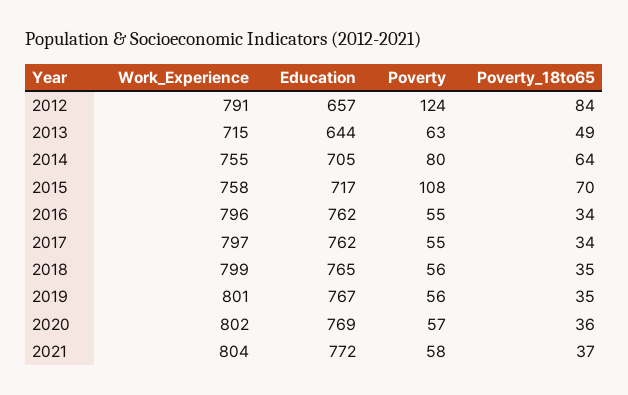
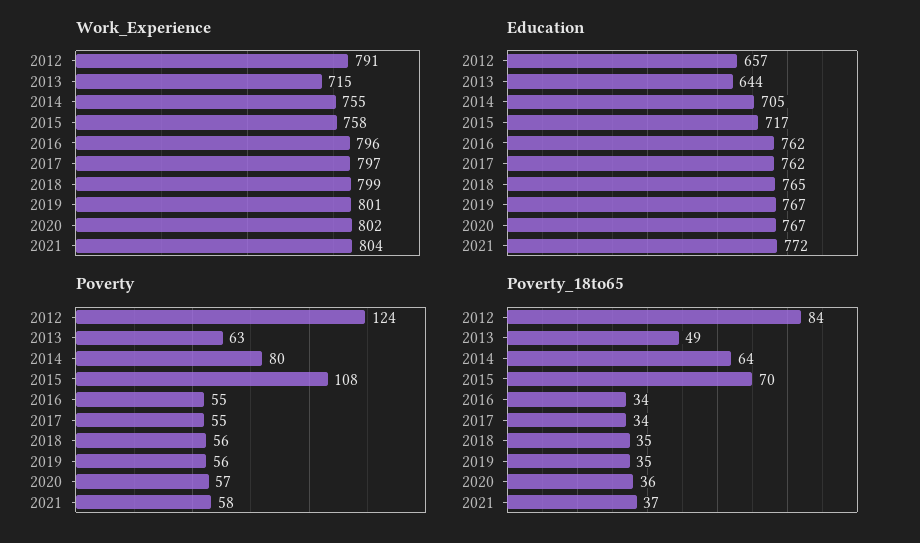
  {
    "Work_Experience": {
      "2012": 791,
      "2013": 715,
      "2014": 755,
      "2015": 758,
      "2016": 796,
      "2017": 797,
      "2018": 799,
      "2019": 801,
      "2020": 802,
      "2021": 804
    },
    "Education": {
      "2012": 657,
      "2013": 644,
      "2014": 705,
      "2015": 717,
      "2016": 762,
      "2017": 762,
      "2018": 765,
      "2019": 767,
-     "2020": 769,
+     "2020": 767,
      "2021": 772
    },
    "Poverty": {
      "2012": 124,
      "2013": 63,
      "2014": 80,
      "2015": 108,
      "2016": 55,
      "2017": 55,
      "2018": 56,
      "2019": 56,
      "2020": 57,
      "2021": 58
    },
    "Poverty_18to65": {
      "2012": 84,
      "2013": 49,
      "2014": 64,
      "2015": 70,
      "2016": 34,
      "2017": 34,
      "2018": 35,
      "2019": 35,
      "2020": 36,
      "2021": 37
    }
  }

